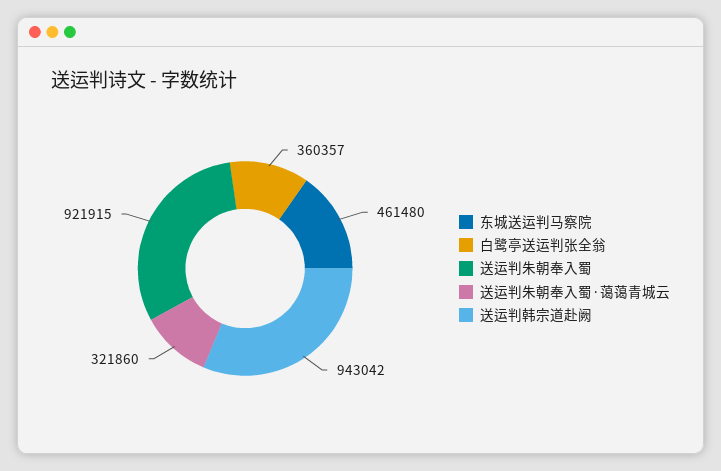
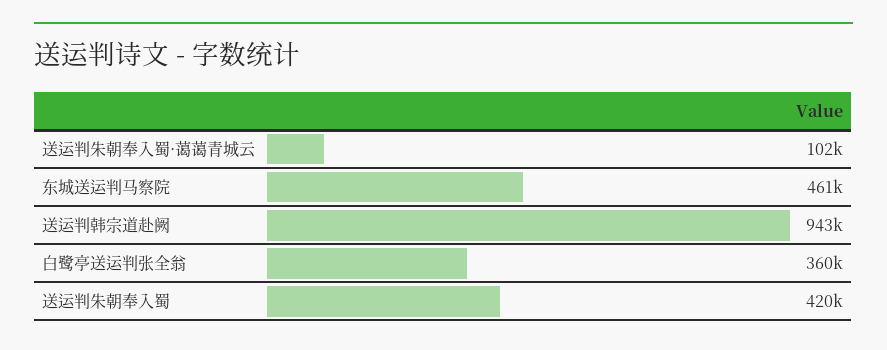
  {
    "东城送运判马察院": 461480,
    "白鹭亭送运判张全翁": 360357,
-   "送运判朱朝奉入蜀": 921915,
+   "送运判朱朝奉入蜀": 420000,
-   "送运判朱朝奉入蜀·蔼蔼青城云": 321860,
+   "送运判朱朝奉入蜀·蔼蔼青城云": 102000,
    "送运判韩宗道赴阙": 943042
  }

